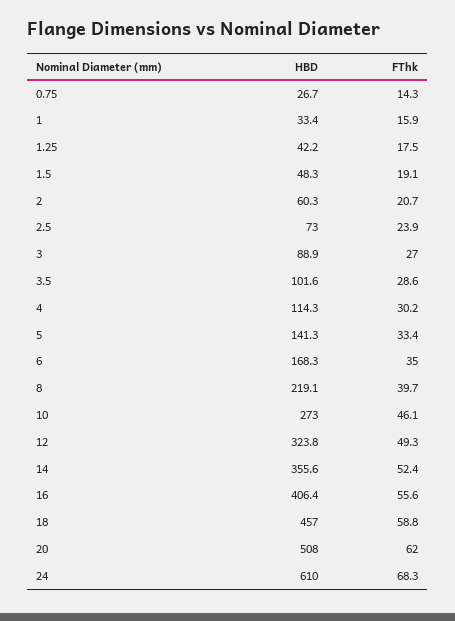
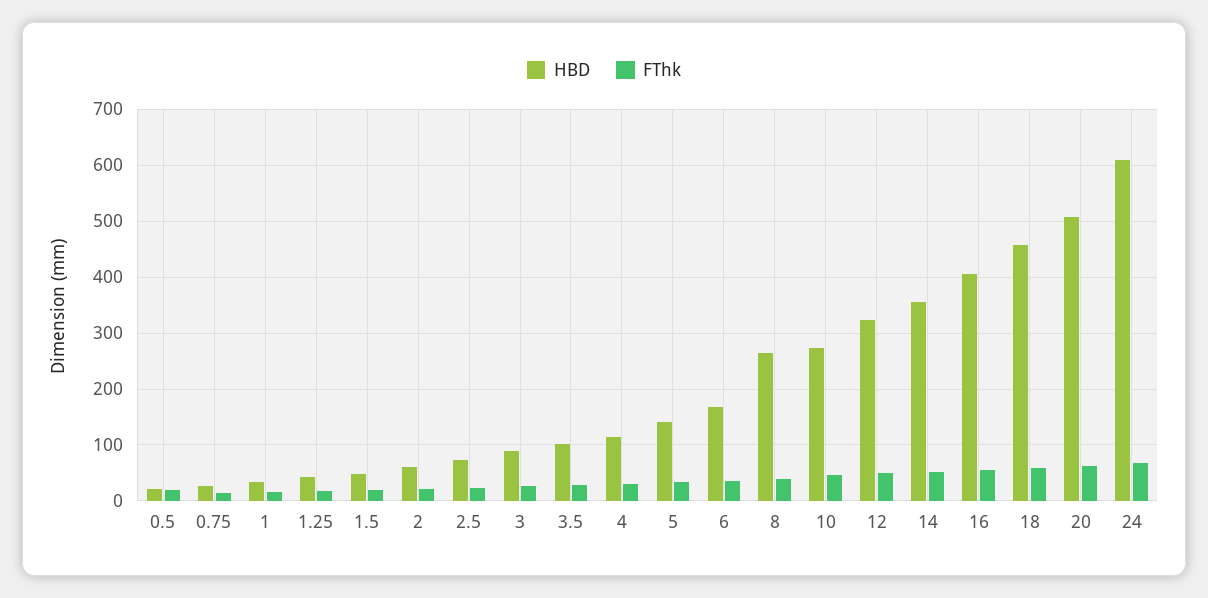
  {
    "HBD": {
      "0.75": 26.7,
      "1": 33.4,
      "1.25": 42.2,
      "1.5": 48.3,
      "2": 60.3,
      "2.5": 73,
      "3": 88.9,
      "3.5": 101.6,
      "4": 114.3,
      "5": 141.3,
      "6": 168.3,
-     "8": 219.1,
+     "8": 260,
      "10": 273,
      "12": 323.8,
      "14": 355.6,
      "16": 406.4,
      "18": 457,
      "20": 508,
-     "24": 610
+     "24": 610,
+     "0.5": 20
    },
    "FThk": {
      "0.75": 14.3,
      "1": 15.9,
      "1.25": 17.5,
      "1.5": 19.1,
      "2": 20.7,
      "2.5": 23.9,
      "3": 27,
      "3.5": 28.6,
      "4": 30.2,
      "5": 33.4,
      "6": 35,
      "8": 39.7,
      "10": 46.1,
      "12": 49.3,
      "14": 52.4,
      "16": 55.6,
      "18": 58.8,
      "20": 62,
-     "24": 68.3
+     "24": 68.3,
+     "0.5": 20
    }
  }

